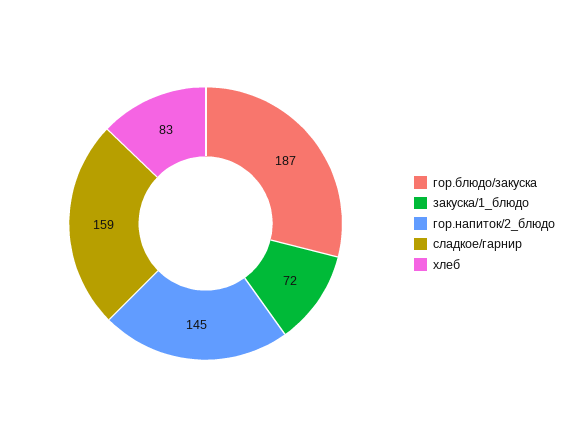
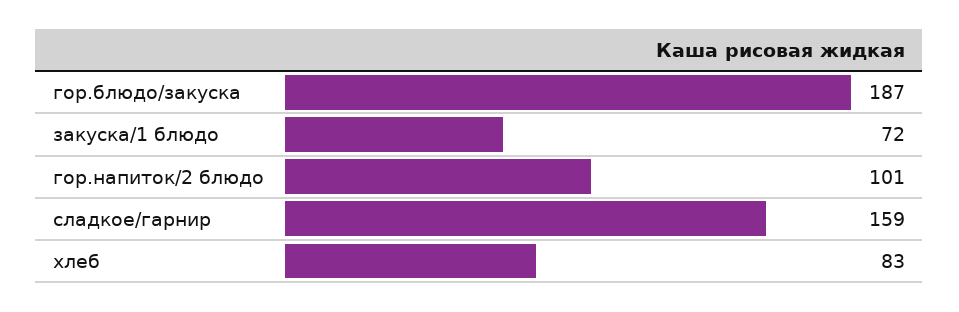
  {
    "гор.блюдо/закуска": 187,
    "закуска/1_блюдо": 72,
-   "гор.напиток/2_блюдо": 145,
+   "гор.напиток/2_блюдо": 101,
    "сладкое/гарнир": 159,
    "хлеб": 83
  }

